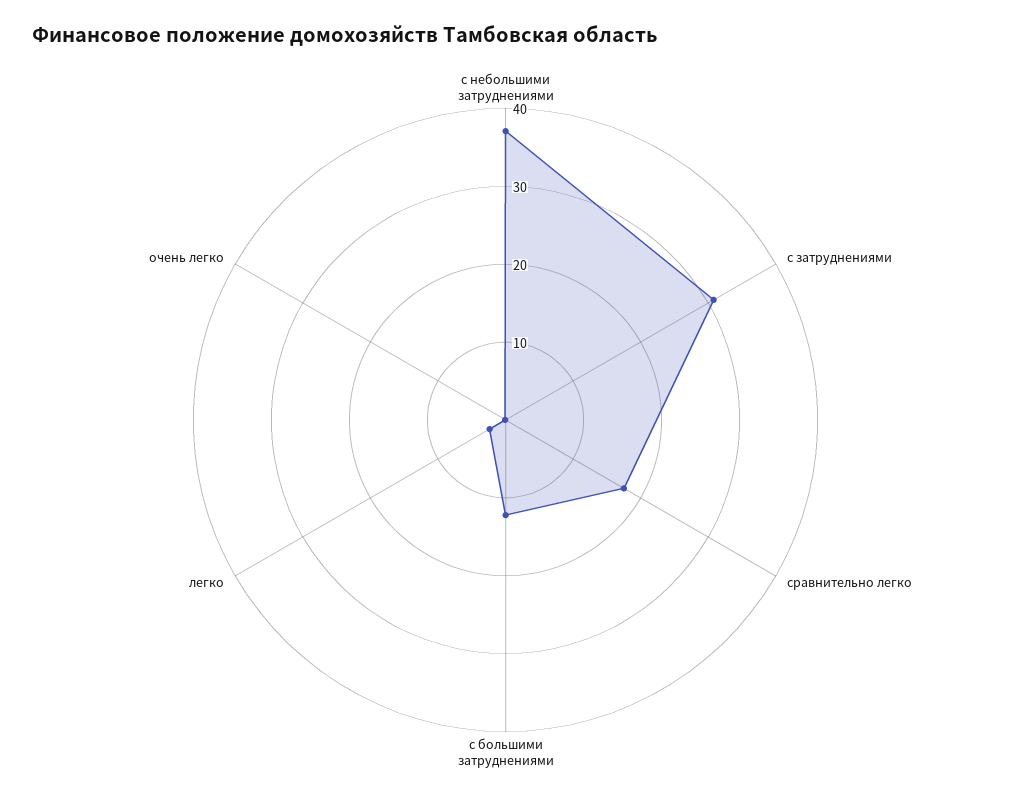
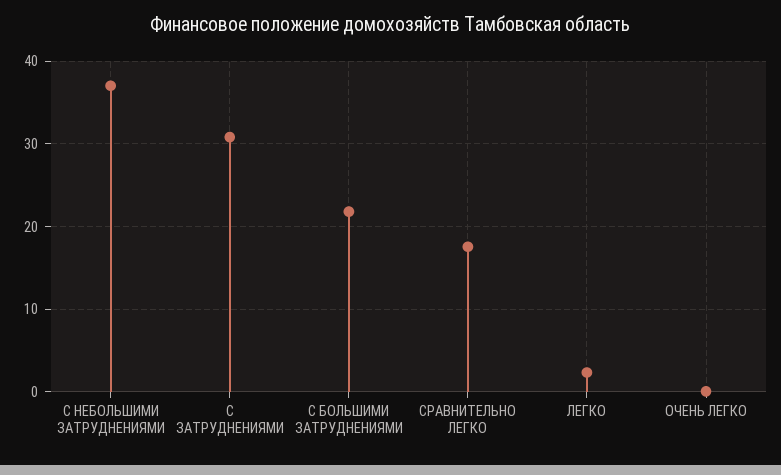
  {
    "с небольшими затруднениями": 37,
    "с затруднениями": 31,
    "сравнительно легко": 18,
-   "с большими затруднениями": 12,
+   "с большими затруднениями": 22,
    "легко": 2,
    "очень легко": 0
  }

